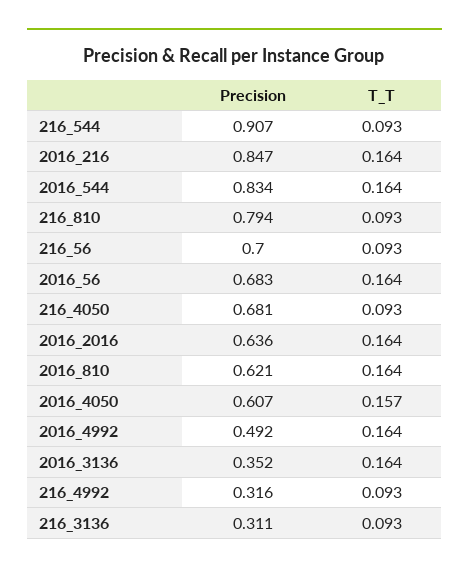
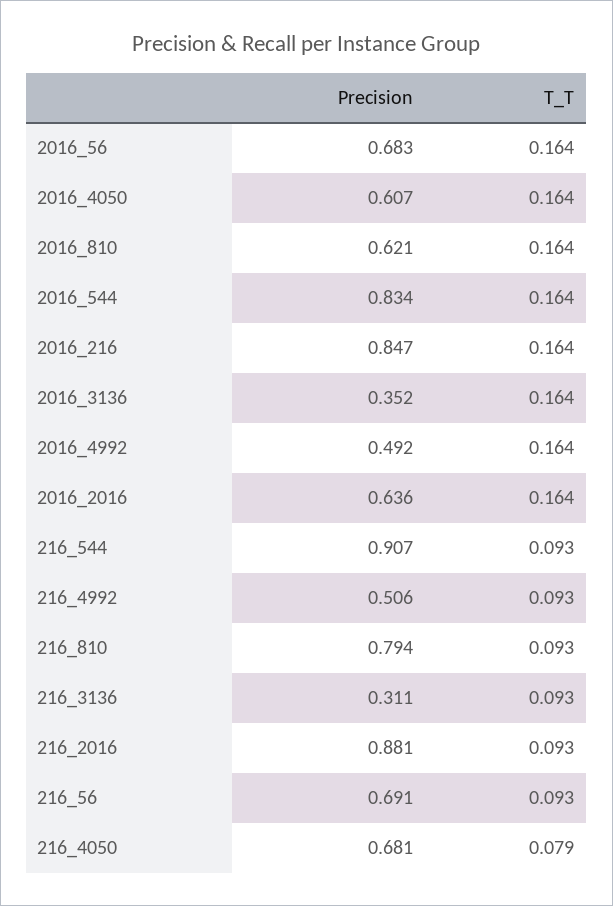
  {
    "Precision": {
      "216_544": 0.907,
      "2016_216": 0.847,
      "2016_544": 0.834,
      "216_810": 0.794,
-     "216_56": 0.7,
+     "216_56": 0.691,
      "2016_56": 0.683,
      "216_4050": 0.681,
      "2016_2016": 0.636,
      "2016_810": 0.621,
      "2016_4050": 0.607,
      "2016_4992": 0.492,
      "2016_3136": 0.352,
-     "216_4992": 0.316,
+     "216_4992": 0.506,
-     "216_3136": 0.311
+     "216_3136": 0.311,
+     "216_2016": 0.881
    },
    "T_T": {
      "216_544": 0.093,
      "2016_216": 0.164,
      "2016_544": 0.164,
      "216_810": 0.093,
      "216_56": 0.093,
      "2016_56": 0.164,
-     "216_4050": 0.093,
+     "216_4050": 0.079,
      "2016_2016": 0.164,
      "2016_810": 0.164,
-     "2016_4050": 0.157,
+     "2016_4050": 0.164,
      "2016_4992": 0.164,
      "2016_3136": 0.164,
      "216_4992": 0.093,
-     "216_3136": 0.093
+     "216_3136": 0.093,
+     "216_2016": 0.093
    }
  }

